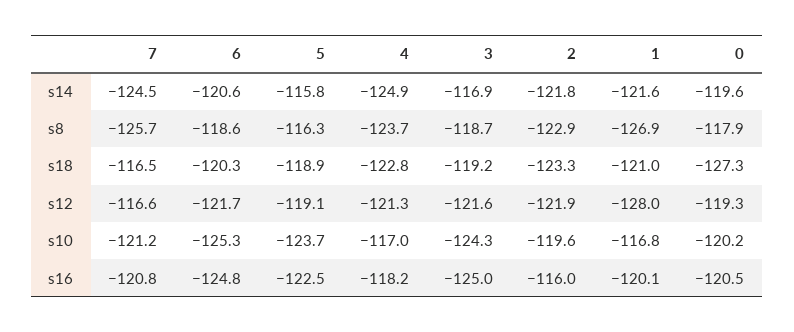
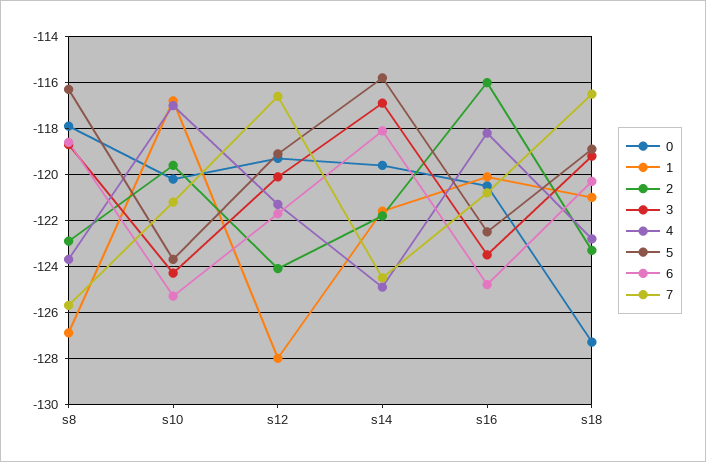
  {
    "7": {
      "s14": -124.5,
      "s8": -125.7,
      "s18": -116.5,
      "s12": -116.6,
      "s10": -121.2,
      "s16": -120.8
    },
    "6": {
-     "s14": -120.6,
+     "s14": -118,
      "s8": -118.6,
      "s18": -120.3,
      "s12": -121.7,
      "s10": -125.3,
      "s16": -124.8
    },
    "5": {
      "s14": -115.8,
      "s8": -116.3,
      "s18": -118.9,
      "s12": -119.1,
      "s10": -123.7,
      "s16": -122.5
    },
    "4": {
      "s14": -124.9,
      "s8": -123.7,
      "s18": -122.8,
      "s12": -121.3,
      "s10": -117,
      "s16": -118.2
    },
    "3": {
      "s14": -116.9,
      "s8": -118.7,
      "s18": -119.2,
-     "s12": -121.6,
+     "s12": -120,
      "s10": -124.3,
-     "s16": -125
+     "s16": -123.5
    },
    "2": {
      "s14": -121.8,
      "s8": -122.9,
      "s18": -123.3,
-     "s12": -121.9,
+     "s12": -124,
      "s10": -119.6,
      "s16": -116
    },
    "1": {
      "s14": -121.6,
      "s8": -126.9,
      "s18": -121,
      "s12": -128,
      "s10": -116.8,
      "s16": -120.1
    },
    "0": {
      "s14": -119.6,
      "s8": -117.9,
      "s18": -127.3,
      "s12": -119.3,
      "s10": -120.2,
      "s16": -120.5
    }
  }

